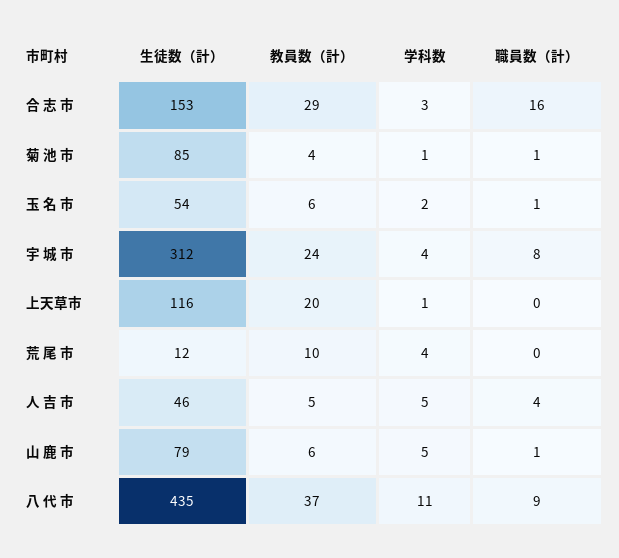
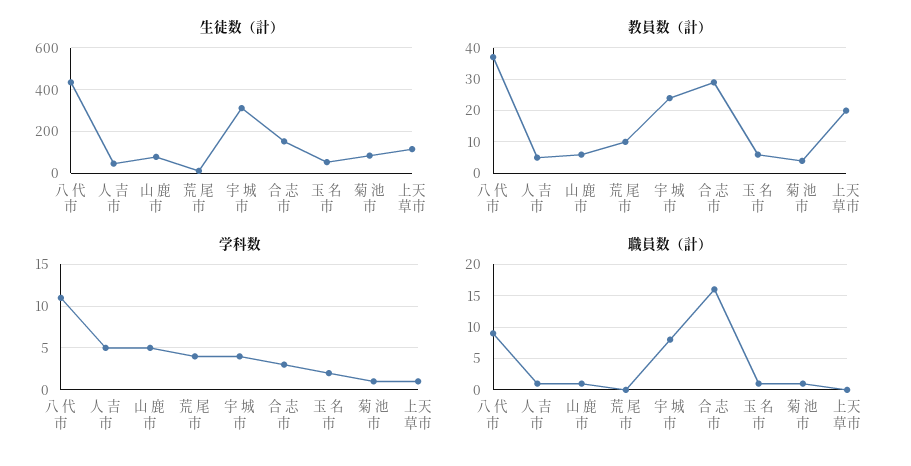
  {
    "生徒数（計）": {
      "合 志 市": 153,
      "菊 池 市": 85,
      "玉 名 市": 54,
      "宇 城 市": 312,
      "上天草市": 116,
      "荒 尾 市": 12,
      "人 吉 市": 46,
      "山 鹿 市": 79,
      "八 代 市": 435
    },
    "教員数（計）": {
      "合 志 市": 29,
      "菊 池 市": 4,
      "玉 名 市": 6,
      "宇 城 市": 24,
      "上天草市": 20,
      "荒 尾 市": 10,
      "人 吉 市": 5,
      "山 鹿 市": 6,
      "八 代 市": 37
    },
    "学科数": {
      "合 志 市": 3,
      "菊 池 市": 1,
      "玉 名 市": 2,
      "宇 城 市": 4,
      "上天草市": 1,
      "荒 尾 市": 4,
      "人 吉 市": 5,
      "山 鹿 市": 5,
      "八 代 市": 11
    },
    "職員数（計）": {
      "合 志 市": 16,
      "菊 池 市": 1,
      "玉 名 市": 1,
      "宇 城 市": 8,
      "上天草市": 0,
      "荒 尾 市": 0,
-     "人 吉 市": 4,
+     "人 吉 市": 1,
      "山 鹿 市": 1,
      "八 代 市": 9
    }
  }

